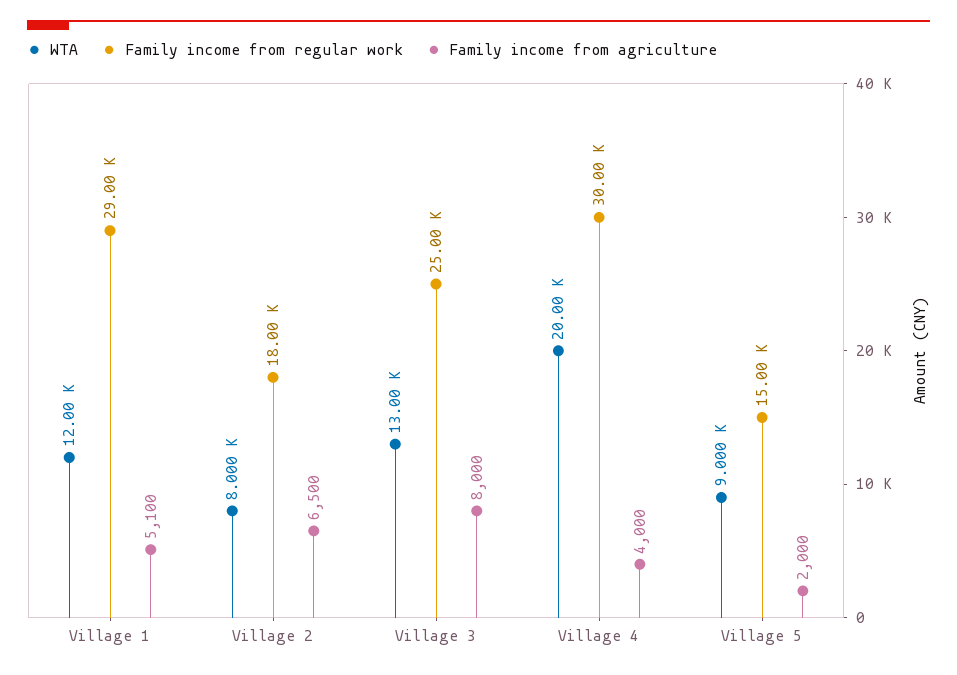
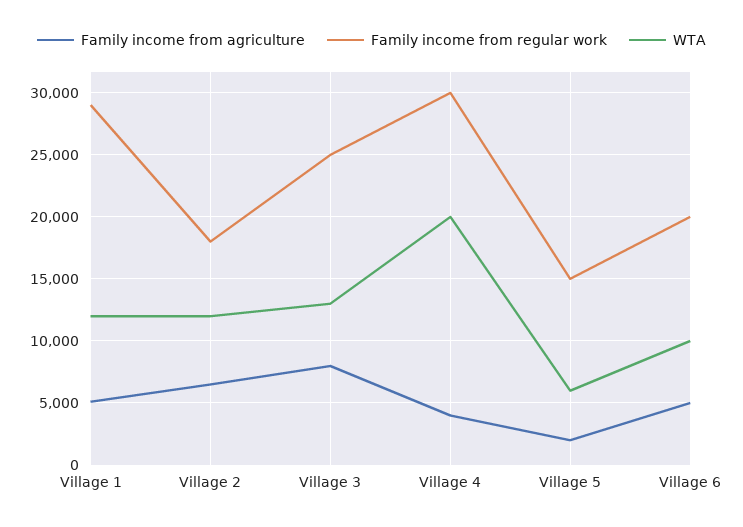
  {
    "WTA": {
      "Village 1": 12000,
-     "Village 2": 8000,
+     "Village 2": 12000,
      "Village 3": 13000,
      "Village 4": 20000,
-     "Village 5": 9000
+     "Village 5": 6000,
+     "Village 6": 10000
    },
    "Family income from regular work": {
      "Village 1": 29000,
      "Village 2": 18000,
      "Village 3": 25000,
      "Village 4": 30000,
-     "Village 5": 15000
+     "Village 5": 15000,
+     "Village 6": 20000
    },
    "Family income from agriculture": {
      "Village 1": 5100,
      "Village 2": 6500,
      "Village 3": 8000,
      "Village 4": 4000,
-     "Village 5": 2000
+     "Village 5": 2000,
+     "Village 6": 5000
    }
  }

